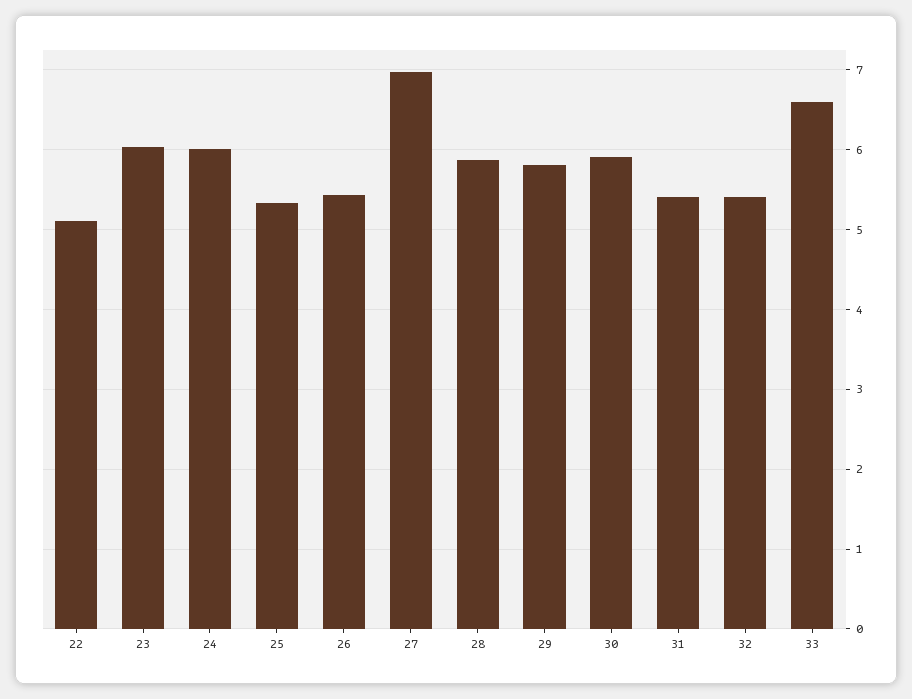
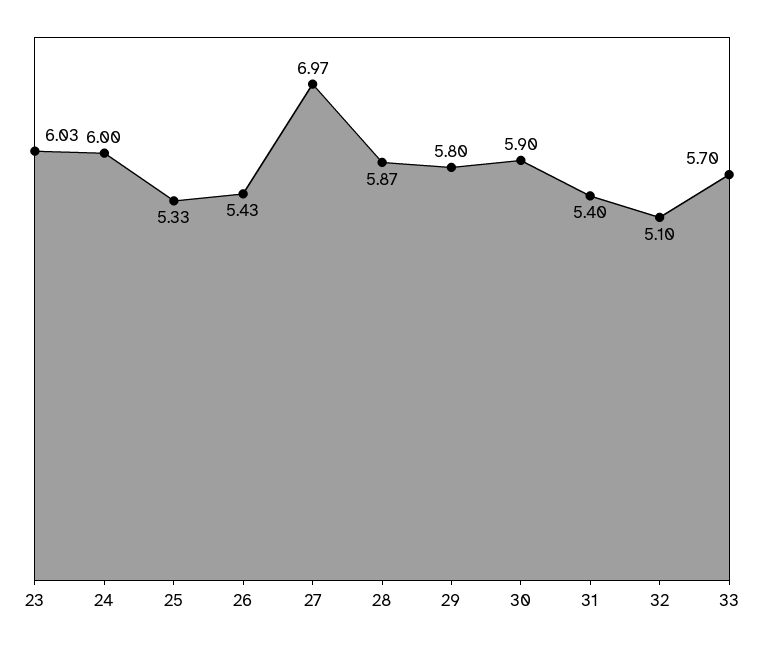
  {
-   "22": 5.1,
    "23": 6.03,
    "24": 6,
    "25": 5.33,
    "26": 5.43,
    "27": 6.97,
    "28": 5.87,
    "29": 5.8,
    "30": 5.9,
    "31": 5.4,
-   "32": 5.4,
+   "32": 5.1,
-   "33": 6.6
+   "33": 5.7
  }

